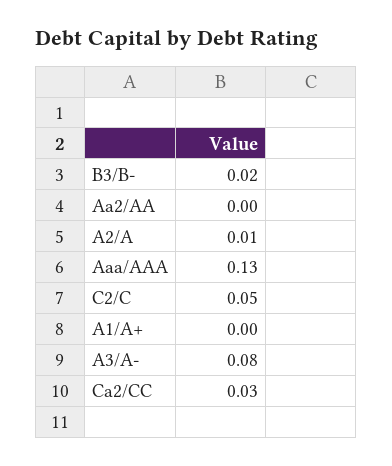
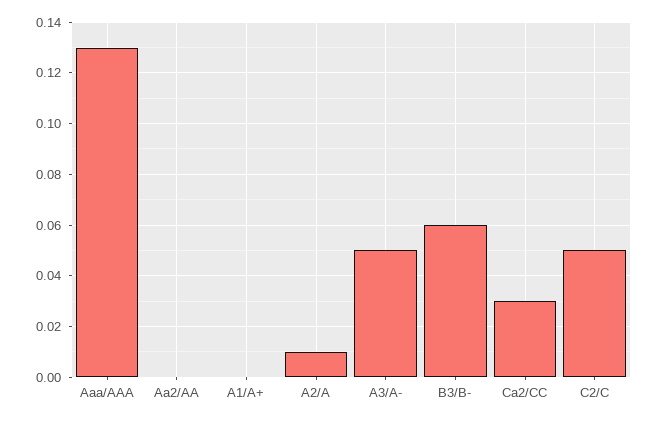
  {
-   "B3/B-": 0.02,
+   "B3/B-": 0.06,
    "Aa2/AA": 0,
    "A2/A": 0.01,
    "Aaa/AAA": 0.13,
    "C2/C": 0.05,
    "A1/A+": 0,
-   "A3/A-": 0.08,
+   "A3/A-": 0.05,
    "Ca2/CC": 0.03
  }

